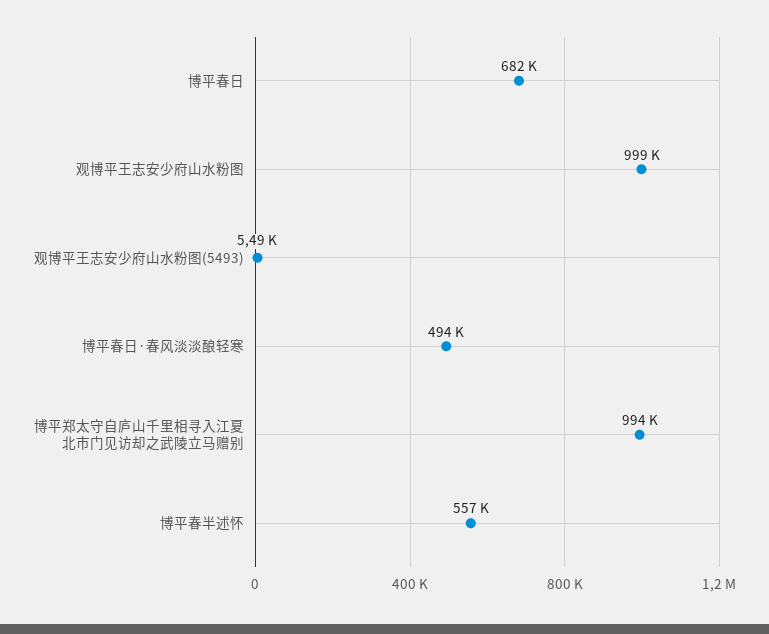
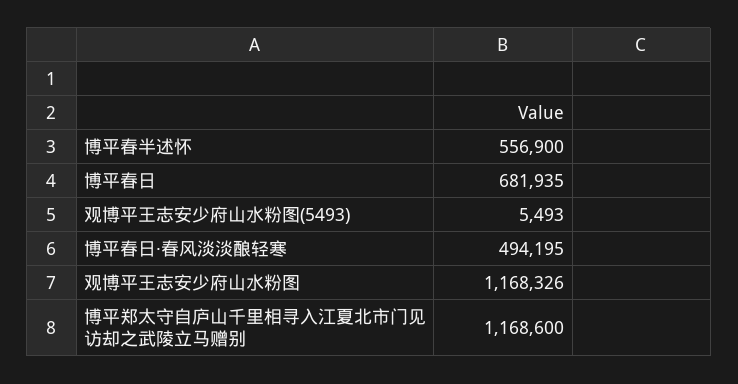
  {
    "博平春日": 681935,
-   "观博平王志安少府山水粉图": 999000,
+   "观博平王志安少府山水粉图": 1168326,
    "观博平王志安少府山水粉图(5493)": 5493,
    "博平春日·春风淡淡酿轻寒": 494195,
-   "博平郑太守自庐山千里相寻入江夏北市门见访却之武陵立马赠别": 994000,
+   "博平郑太守自庐山千里相寻入江夏北市门见访却之武陵立马赠别": 1168600,
    "博平春半述怀": 556900
  }

